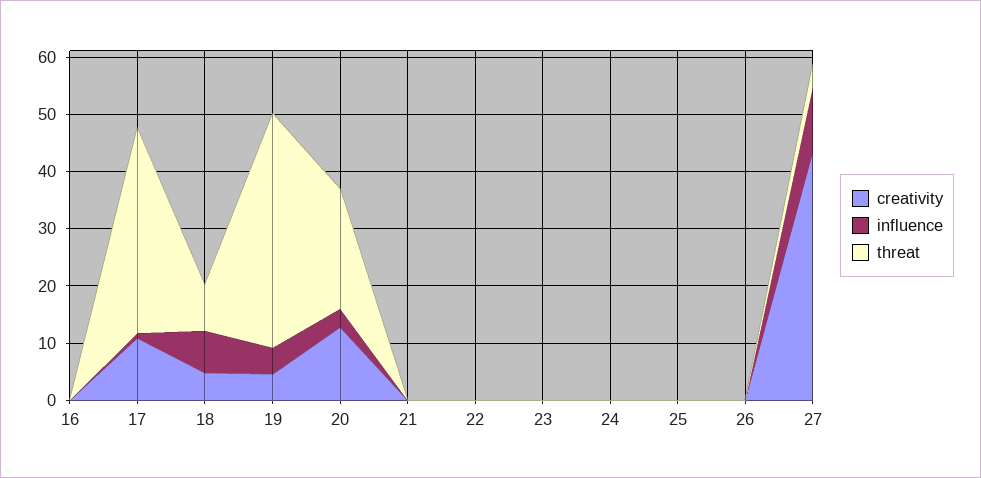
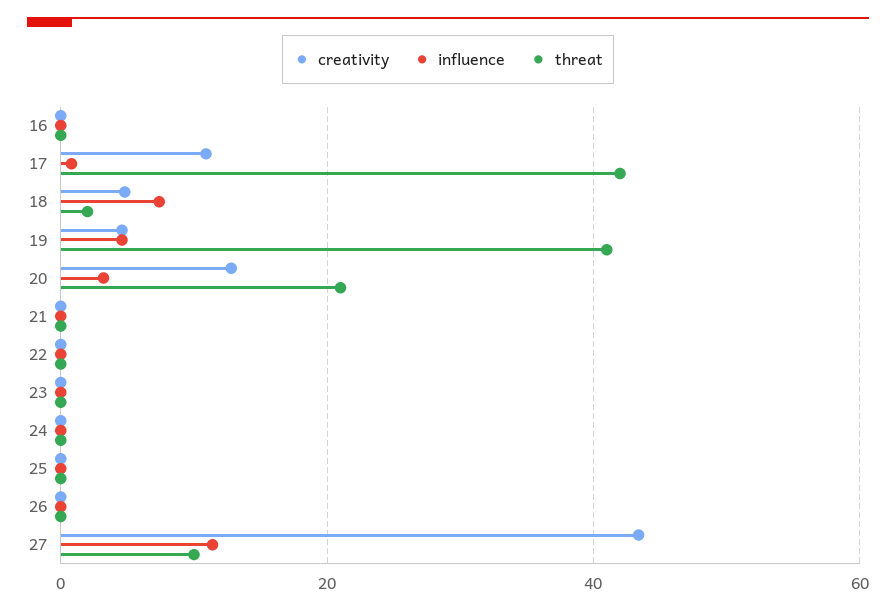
  {
    "creativity": {
      "16": 0,
      "17": 10,
      "18": 4,
      "19": 4,
      "20": 12,
      "21": 0,
      "22": 0,
      "23": 0,
      "24": 0,
      "25": 0,
      "26": 0,
      "27": 44
    },
    "influence": {
      "16": 0,
      "17": 0,
      "18": 8,
      "19": 4,
      "20": 4,
      "21": 0,
      "22": 0,
      "23": 0,
      "24": 0,
      "25": 0,
      "26": 0,
      "27": 12
    },
    "threat": {
      "16": 0,
-     "17": 36,
+     "17": 42,
-     "18": 8,
+     "18": 2,
      "19": 42,
      "20": 22,
      "21": 0,
      "22": 0,
      "23": 0,
      "24": 0,
      "25": 0,
      "26": 0,
-     "27": 4
+     "27": 10
    }
  }

